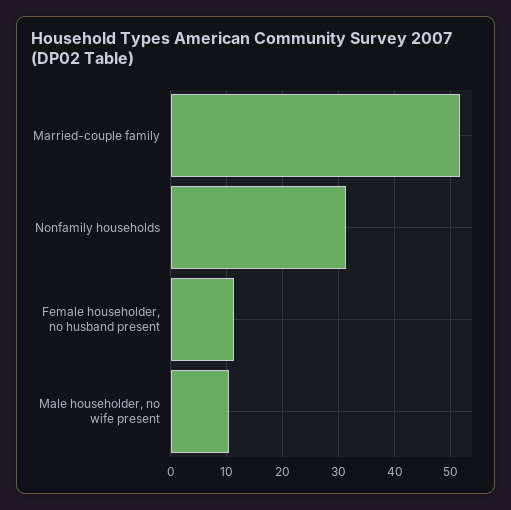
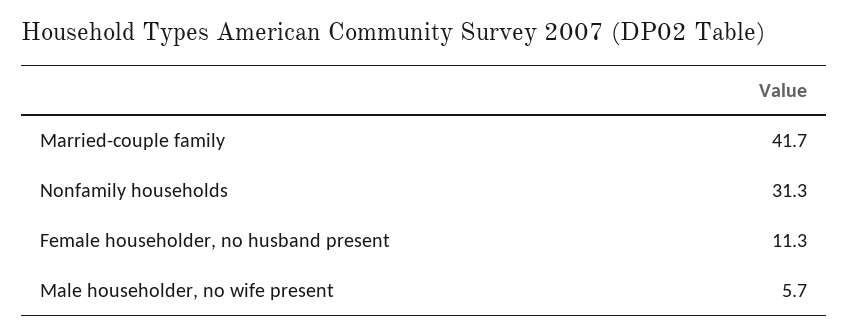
  {
-   "Married-couple family": 52,
+   "Married-couple family": 41.7,
    "Nonfamily households": 31.3,
    "Female householder, no husband present": 11.3,
-   "Male householder, no wife present": 10
+   "Male householder, no wife present": 5.7
  }

